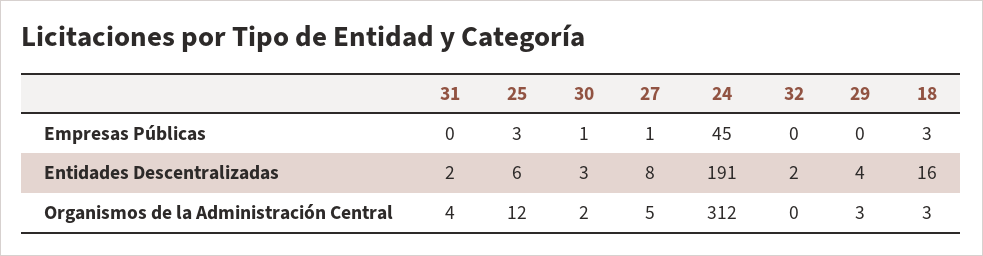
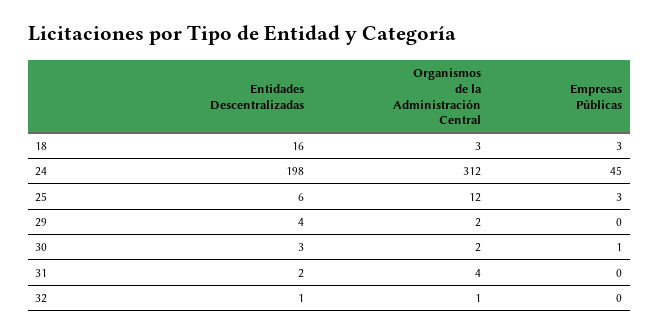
  {
    "31": {
      "Empresas Públicas": 0,
      "Entidades Descentralizadas": 2,
      "Organismos de la Administración Central": 4
    },
    "25": {
      "Empresas Públicas": 3,
      "Entidades Descentralizadas": 6,
      "Organismos de la Administración Central": 12
    },
    "30": {
      "Empresas Públicas": 1,
      "Entidades Descentralizadas": 3,
      "Organismos de la Administración Central": 2
    },
-   "27": {
-     "Empresas Públicas": 1,
-     "Entidades Descentralizadas": 8,
-     "Organismos de la Administración Central": 5
-   },
    "24": {
      "Empresas Públicas": 45,
-     "Entidades Descentralizadas": 191,
+     "Entidades Descentralizadas": 198,
      "Organismos de la Administración Central": 312
    },
    "32": {
      "Empresas Públicas": 0,
-     "Entidades Descentralizadas": 2,
+     "Entidades Descentralizadas": 1,
-     "Organismos de la Administración Central": 0
+     "Organismos de la Administración Central": 1
    },
    "29": {
      "Empresas Públicas": 0,
      "Entidades Descentralizadas": 4,
-     "Organismos de la Administración Central": 3
+     "Organismos de la Administración Central": 2
    },
    "18": {
      "Empresas Públicas": 3,
      "Entidades Descentralizadas": 16,
      "Organismos de la Administración Central": 3
    }
  }

